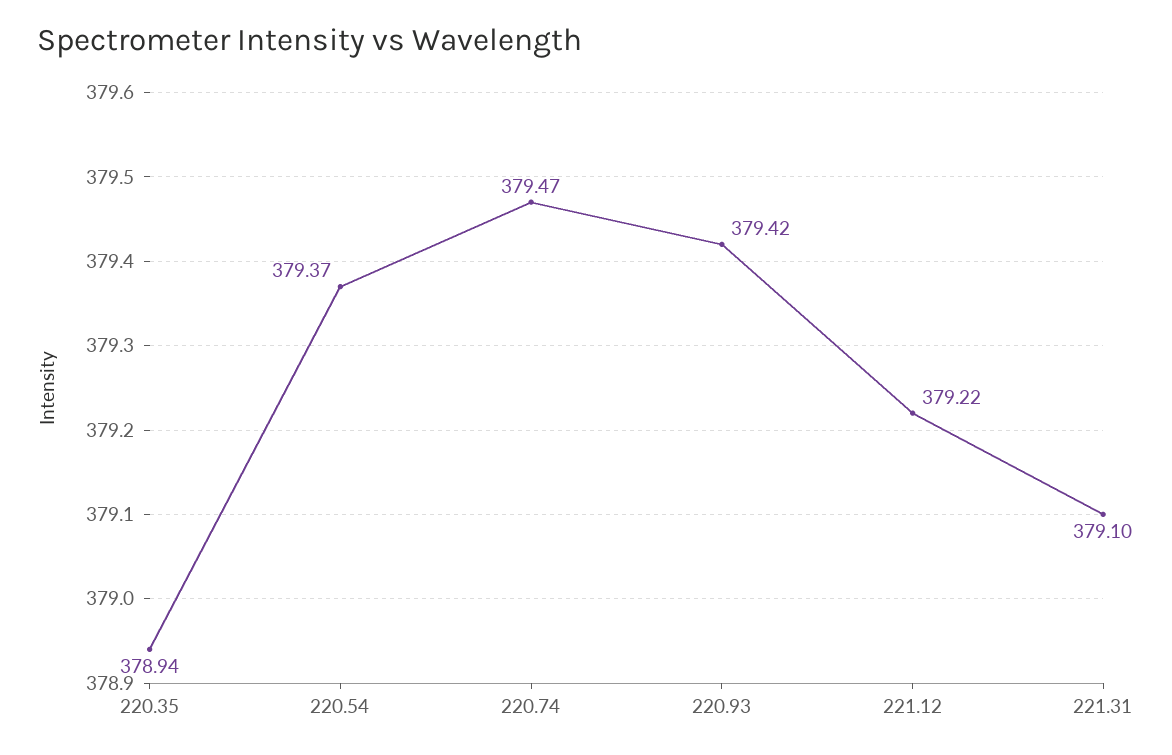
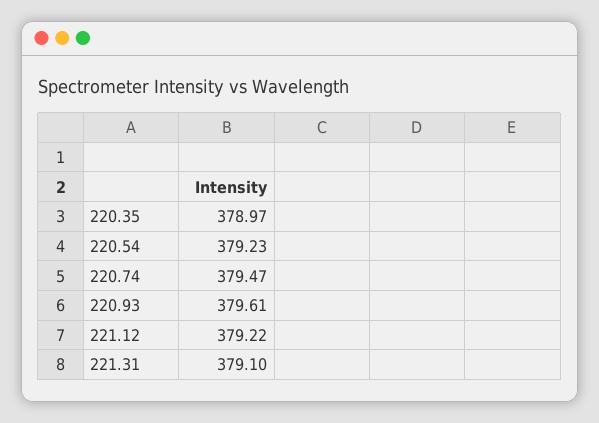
  {
-   "220.35": 378.94,
+   "220.35": 378.97,
-   "220.54": 379.37,
+   "220.54": 379.23,
    "220.74": 379.47,
-   "220.93": 379.42,
+   "220.93": 379.61,
    "221.12": 379.22,
    "221.31": 379.1
  }

